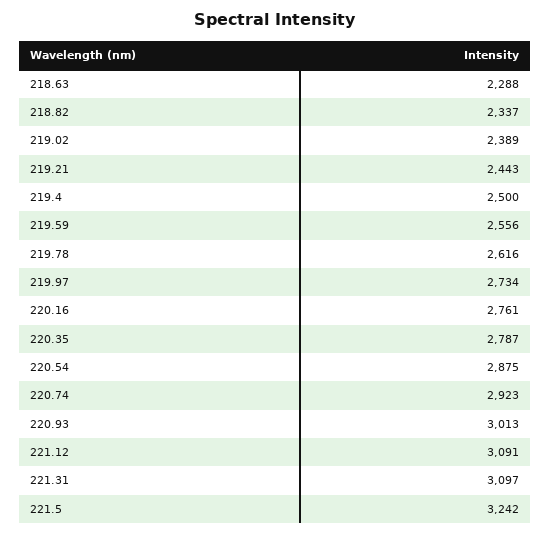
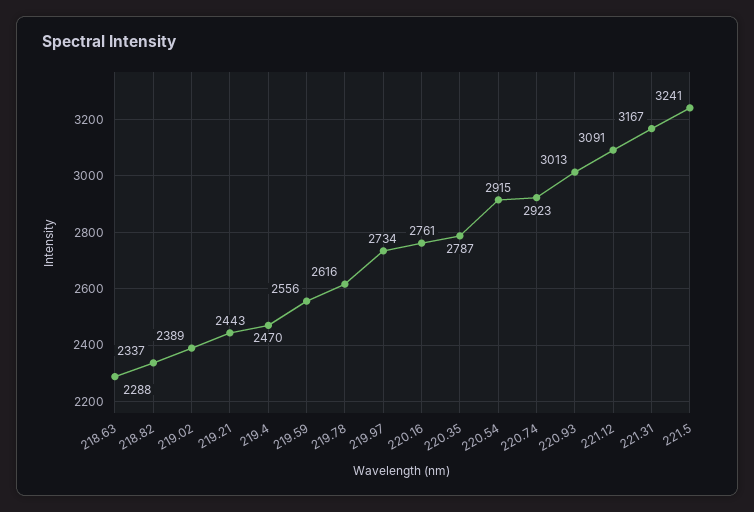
  {
    "218.63": 2288,
    "218.82": 2337,
    "219.02": 2389,
    "219.21": 2443,
-   "219.4": 2500,
+   "219.4": 2470,
    "219.59": 2556,
    "219.78": 2616,
    "219.97": 2734,
    "220.16": 2761,
    "220.35": 2787,
-   "220.54": 2875,
+   "220.54": 2915,
    "220.74": 2923,
    "220.93": 3013,
    "221.12": 3091,
-   "221.31": 3097,
+   "221.31": 3167,
-   "221.5": 3242
+   "221.5": 3241
  }

